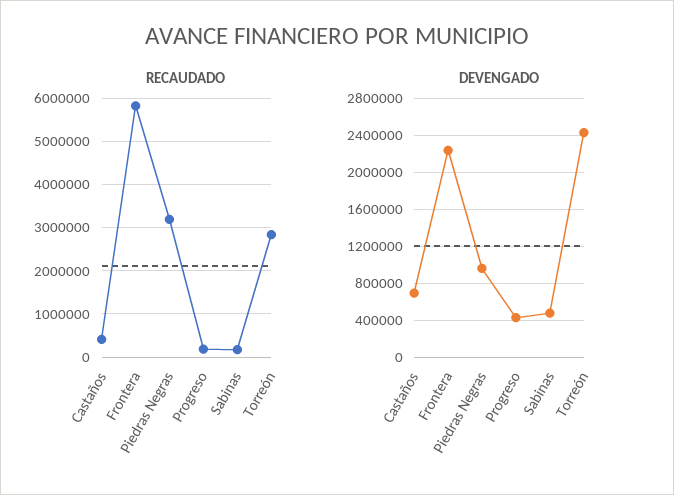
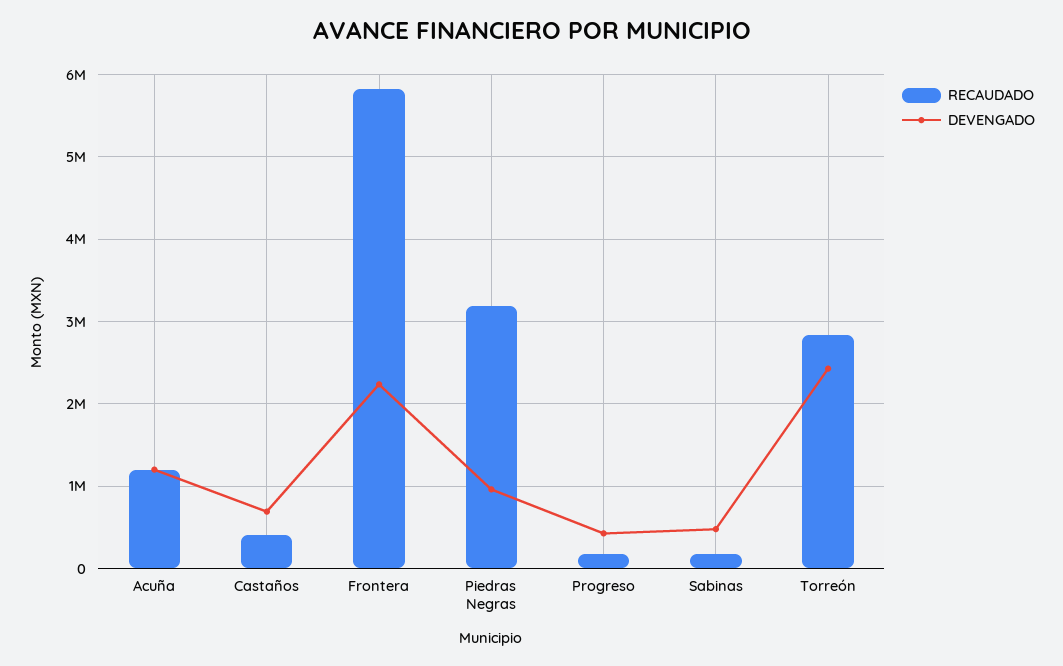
  {
    "RECAUDADO": {
      "Castaños": 400000,
      "Frontera": 5800000,
      "Piedras Negras": 3200000,
      "Progreso": 200000,
      "Sabinas": 200000,
-     "Torreón": 2800000
+     "Torreón": 2800000,
+     "Acuña": 1200000
    },
    "DEVENGADO": {
      "Castaños": 700000,
      "Frontera": 2200000,
      "Piedras Negras": 1000000,
      "Progreso": 400000,
      "Sabinas": 500000,
-     "Torreón": 2400000
+     "Torreón": 2400000,
+     "Acuña": 1200000
    }
  }

